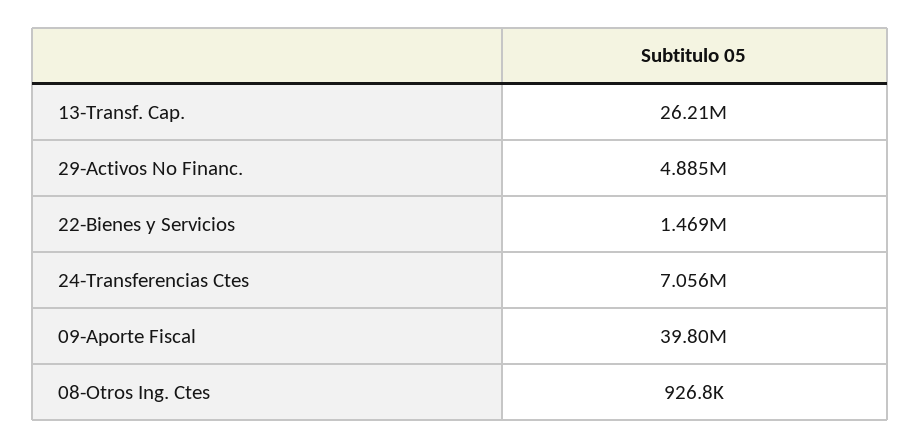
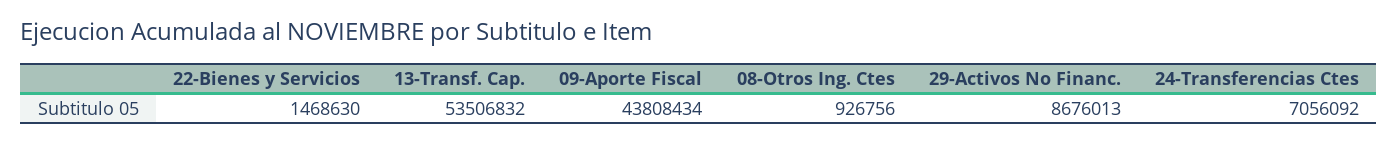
  {
-   "13-Transf. Cap.": 26210000,
+   "13-Transf. Cap.": 53506832,
-   "29-Activos No Financ.": 4885000,
+   "29-Activos No Financ.": 8676013,
    "22-Bienes y Servicios": 1468630,
    "24-Transferencias Ctes": 7056092,
-   "09-Aporte Fiscal": 39800000,
+   "09-Aporte Fiscal": 43808434,
    "08-Otros Ing. Ctes": 926756
  }

